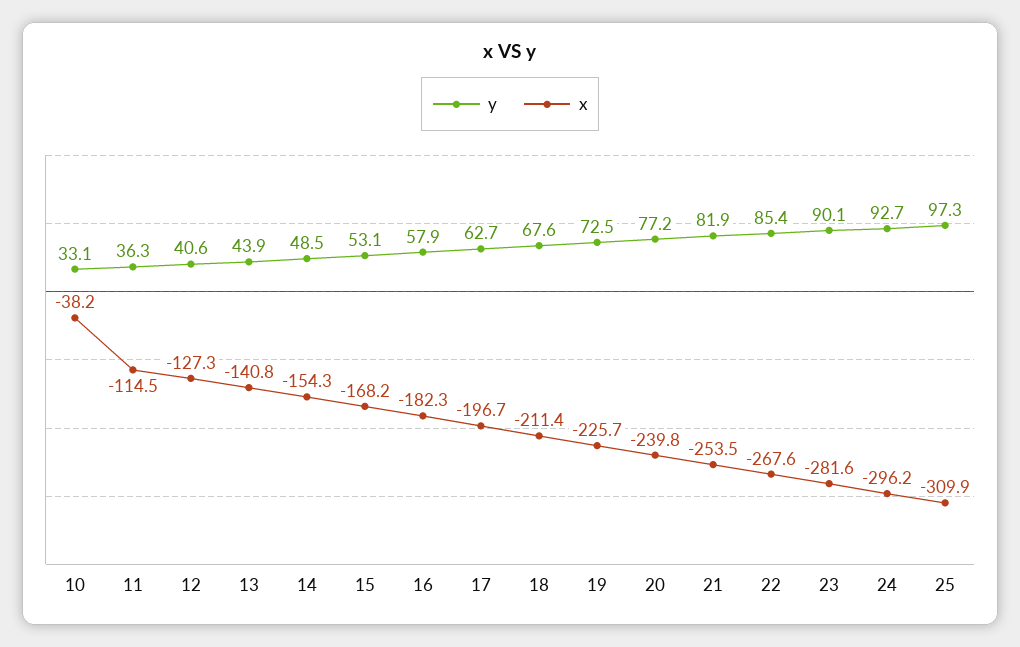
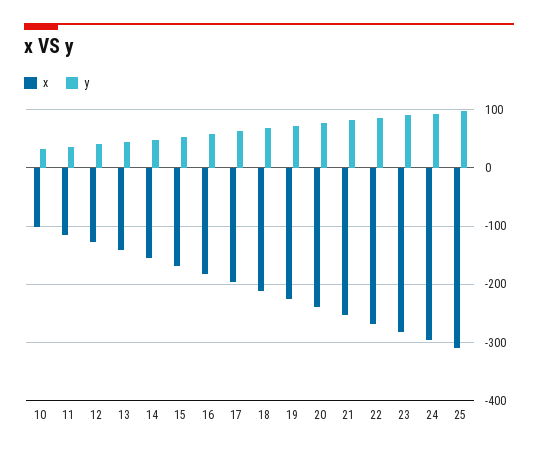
  {
    "y": {
      "10": 33.1,
      "11": 36.3,
      "12": 40.6,
      "13": 43.9,
      "14": 48.5,
      "15": 53.1,
      "16": 57.9,
      "17": 62.7,
      "18": 67.6,
      "19": 72.5,
      "20": 77.2,
      "21": 81.9,
      "22": 85.4,
      "23": 90.1,
      "24": 92.7,
      "25": 97.3
    },
    "x": {
-     "10": -38.2,
+     "10": -100,
      "11": -114.5,
      "12": -127.3,
      "13": -140.8,
      "14": -154.3,
      "15": -168.2,
      "16": -182.3,
      "17": -196.7,
      "18": -211.4,
      "19": -225.7,
      "20": -239.8,
      "21": -253.5,
      "22": -267.6,
      "23": -281.6,
      "24": -296.2,
      "25": -309.9
    }
  }

